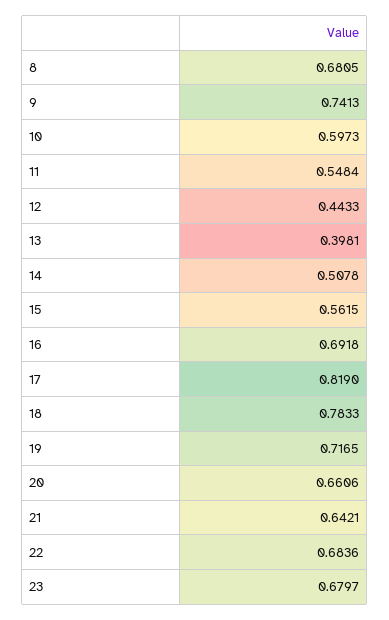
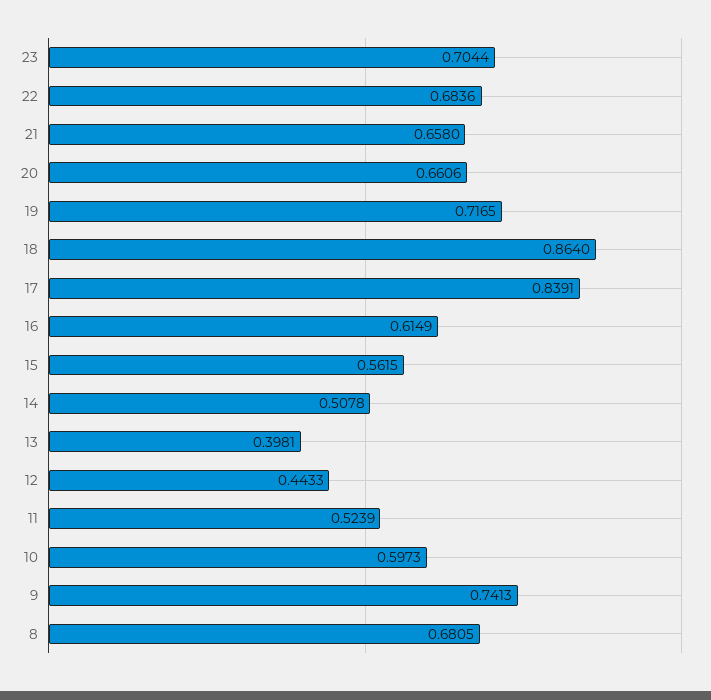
  {
    "8": 0.6805,
    "9": 0.7413,
    "10": 0.5973,
-   "11": 0.5484,
+   "11": 0.5239,
    "12": 0.4433,
    "13": 0.3981,
    "14": 0.5078,
    "15": 0.5615,
-   "16": 0.6918,
+   "16": 0.6149,
-   "17": 0.819,
+   "17": 0.8391,
-   "18": 0.7833,
+   "18": 0.864,
    "19": 0.7165,
    "20": 0.6606,
-   "21": 0.6421,
+   "21": 0.658,
    "22": 0.6836,
-   "23": 0.6797
+   "23": 0.7044
  }

